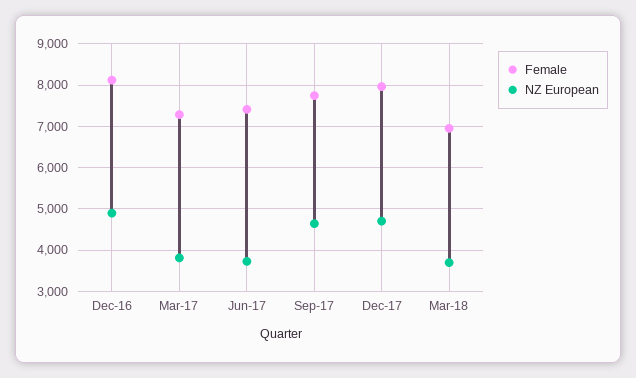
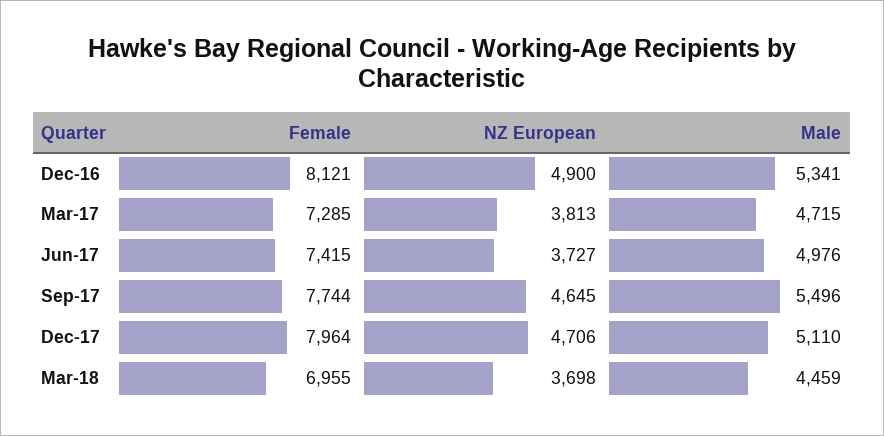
  {
    "Female": {
      "Dec-16": 8121,
      "Mar-17": 7285,
      "Jun-17": 7415,
      "Sep-17": 7744,
      "Dec-17": 7964,
      "Mar-18": 6955
    },
    "NZ European": {
      "Dec-16": 4900,
      "Mar-17": 3813,
      "Jun-17": 3727,
      "Sep-17": 4645,
      "Dec-17": 4706,
      "Mar-18": 3698
-   }
+   },
+   "Male": {
+     "Dec-16": 5341,
+     "Mar-17": 4715,
+     "Jun-17": 4976,
+     "Sep-17": 5496,
+     "Dec-17": 5110,
+     "Mar-18": 4459
+   }
  }

